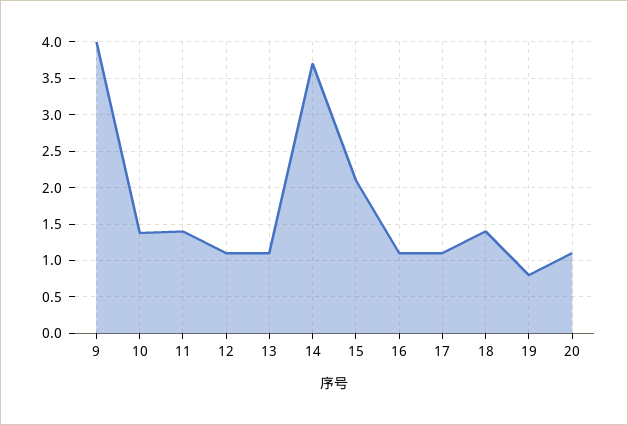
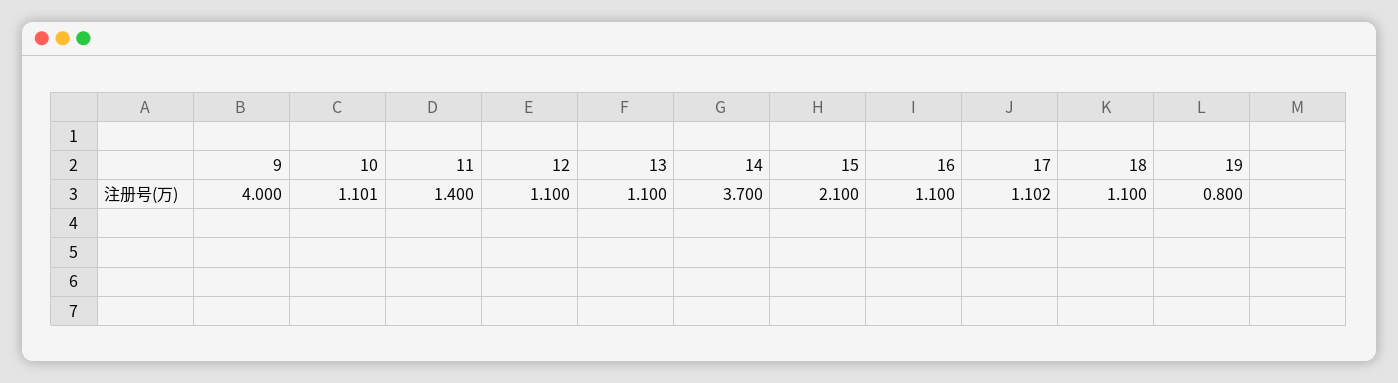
  {
    "9": 4,
-   "10": 1.4,
+   "10": 1.101,
    "11": 1.4,
    "12": 1.1,
    "13": 1.1,
    "14": 3.7,
    "15": 2.1,
    "16": 1.1,
    "17": 1.102,
-   "18": 1.4,
+   "18": 1.1,
-   "19": 0.8,
+   "19": 0.8
-   "20": 1.1
  }

